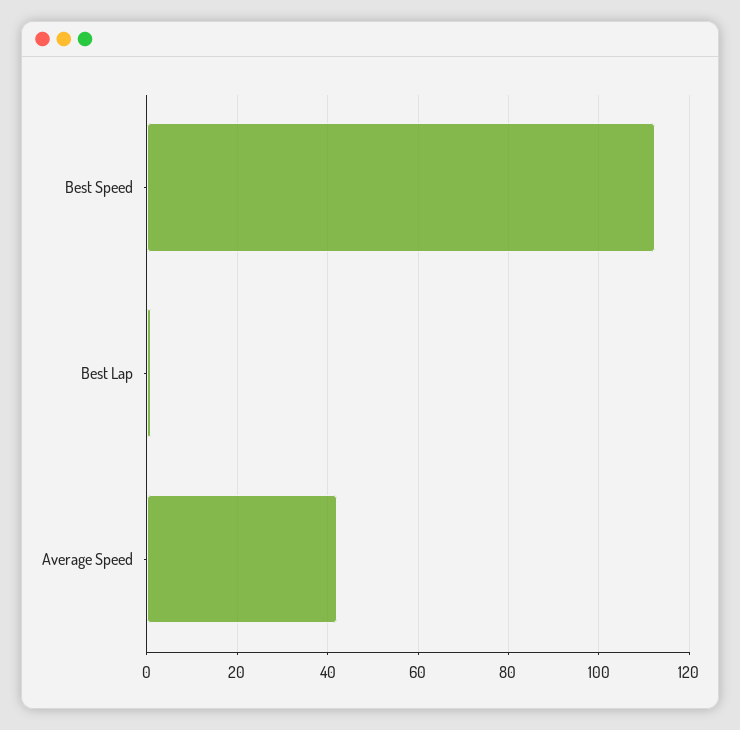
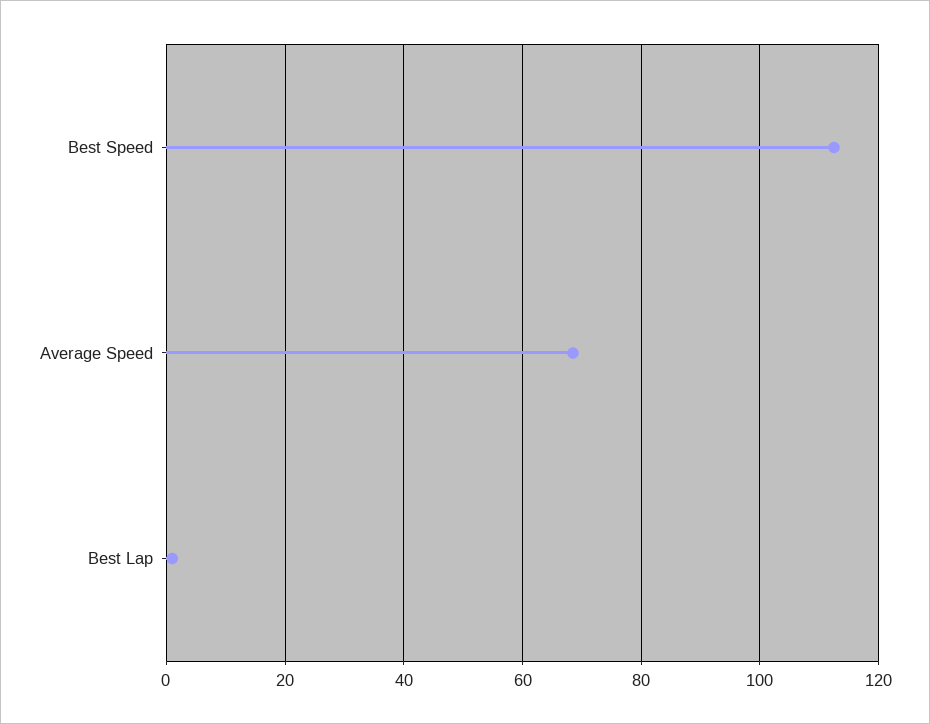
  {
    "Best Speed": 112,
    "Best Lap": 2,
-   "Average Speed": 42
+   "Average Speed": 68
  }

